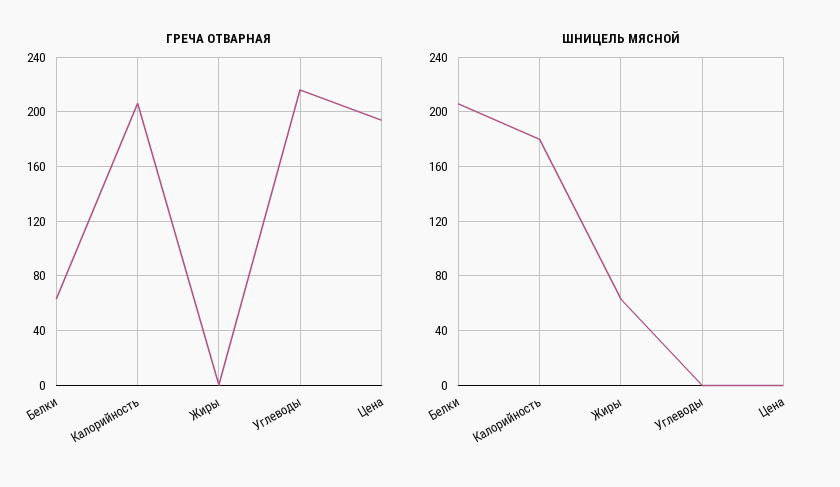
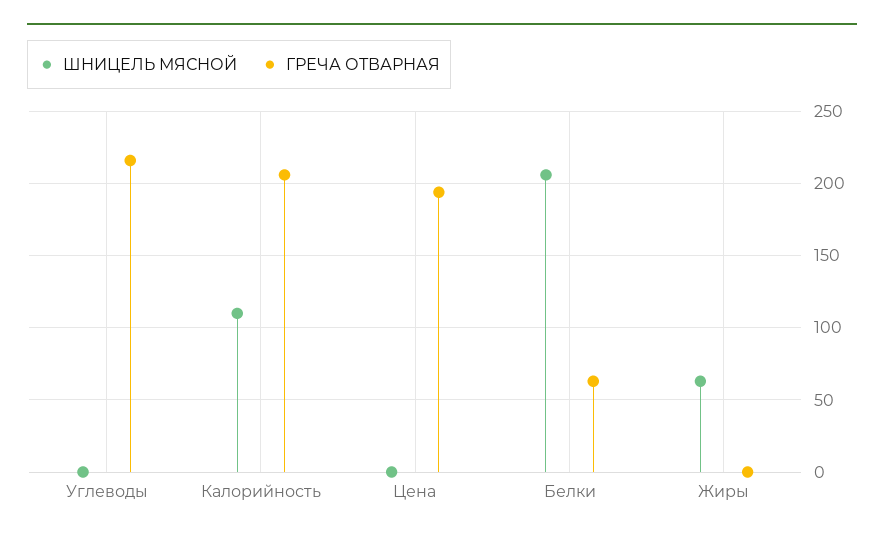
  {
    "ГРЕЧА ОТВАРНАЯ": {
      "Белки": 65,
      "Калорийность": 205,
      "Жиры": 0,
      "Углеводы": 215,
      "Цена": 195
    },
    "ШНИЦЕЛЬ МЯСНОЙ": {
      "Белки": 205,
-     "Калорийность": 180,
+     "Калорийность": 110,
      "Жиры": 65,
      "Углеводы": 0,
      "Цена": 0
    }
  }

